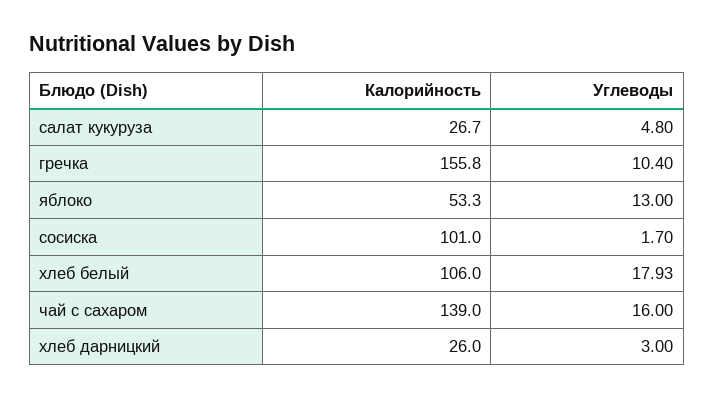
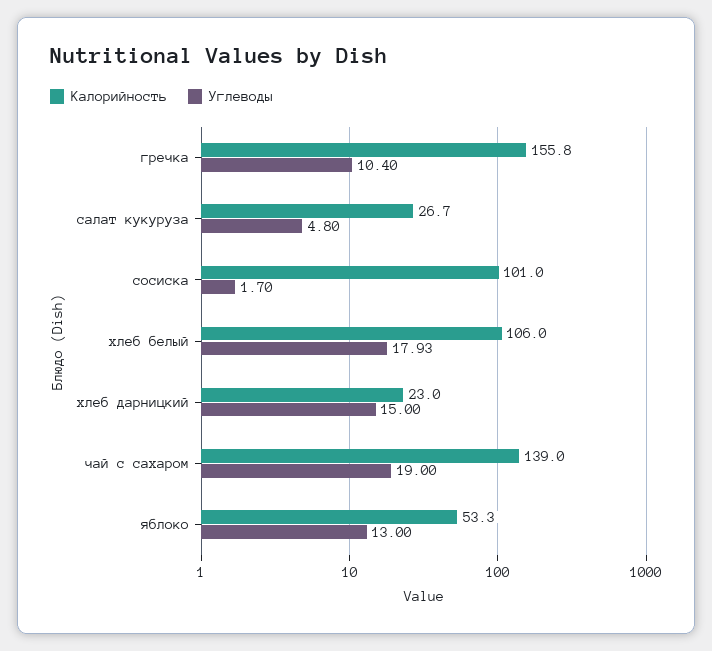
  {
    "Калорийность": {
      "салат кукуруза": 26.7,
      "гречка": 155.8,
      "яблоко": 53.3,
      "сосиска": 101,
      "хлеб белый": 106,
      "чай с сахаром": 139,
-     "хлеб дарницкий": 26
+     "хлеб дарницкий": 23
    },
    "Углеводы": {
      "салат кукуруза": 4.8,
      "гречка": 10.4,
      "яблоко": 13,
      "сосиска": 1.7,
      "хлеб белый": 17.93,
-     "чай с сахаром": 16,
+     "чай с сахаром": 19,
-     "хлеб дарницкий": 3
+     "хлеб дарницкий": 15
    }
  }

